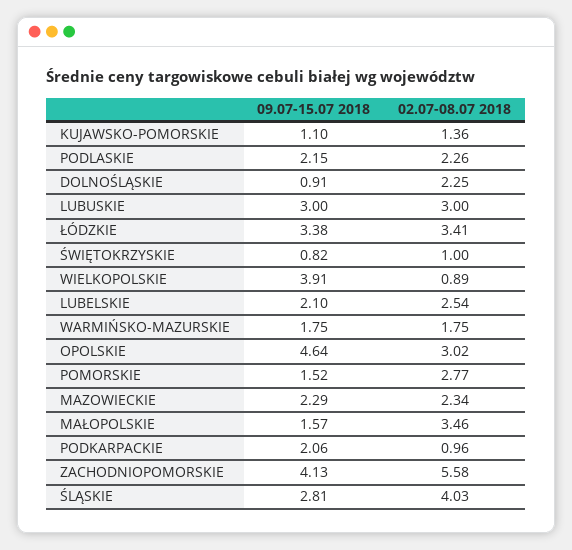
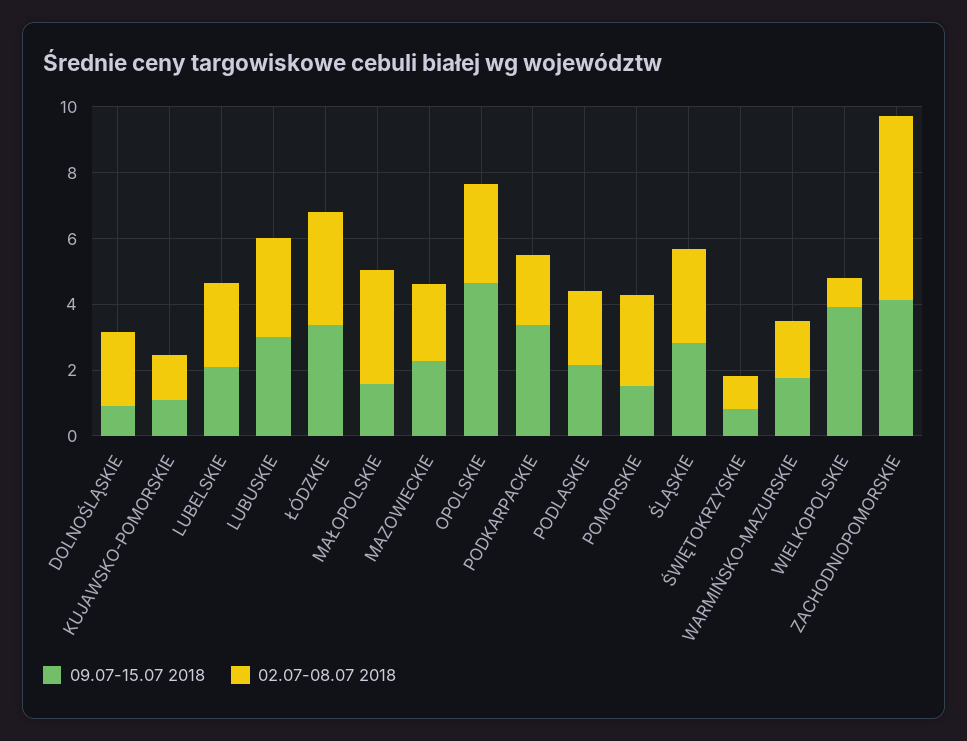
  {
    "09.07-15.07 2018": {
      "KUJAWSKO-POMORSKIE": 1.1,
      "PODLASKIE": 2.15,
      "DOLNOŚLĄSKIE": 0.91,
      "LUBUSKIE": 3,
      "ŁÓDZKIE": 3.38,
      "ŚWIĘTOKRZYSKIE": 0.82,
      "WIELKOPOLSKIE": 3.91,
      "LUBELSKIE": 2.1,
      "WARMIŃSKO-MAZURSKIE": 1.75,
      "OPOLSKIE": 4.64,
      "POMORSKIE": 1.52,
      "MAZOWIECKIE": 2.29,
      "MAŁOPOLSKIE": 1.57,
-     "PODKARPACKIE": 2.06,
+     "PODKARPACKIE": 3.5,
      "ZACHODNIOPOMORSKIE": 4.13,
      "ŚLĄSKIE": 2.81
    },
    "02.07-08.07 2018": {
      "KUJAWSKO-POMORSKIE": 1.36,
      "PODLASKIE": 2.26,
      "DOLNOŚLĄSKIE": 2.25,
      "LUBUSKIE": 3,
      "ŁÓDZKIE": 3.41,
      "ŚWIĘTOKRZYSKIE": 1,
      "WIELKOPOLSKIE": 0.89,
      "LUBELSKIE": 2.54,
      "WARMIŃSKO-MAZURSKIE": 1.75,
      "OPOLSKIE": 3.02,
      "POMORSKIE": 2.77,
      "MAZOWIECKIE": 2.34,
      "MAŁOPOLSKIE": 3.46,
-     "PODKARPACKIE": 0.96,
+     "PODKARPACKIE": 2,
      "ZACHODNIOPOMORSKIE": 5.58,
-     "ŚLĄSKIE": 4.03
+     "ŚLĄSKIE": 3
    }
  }

